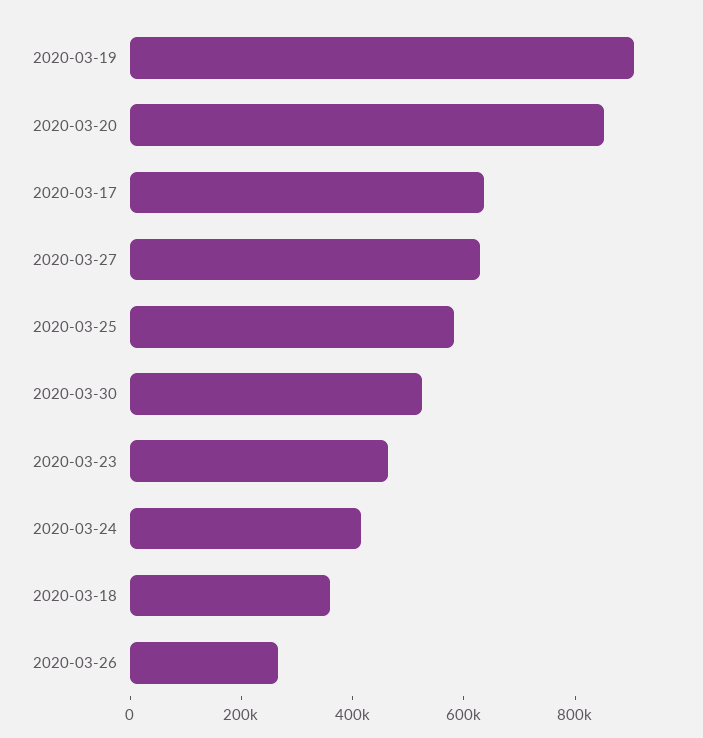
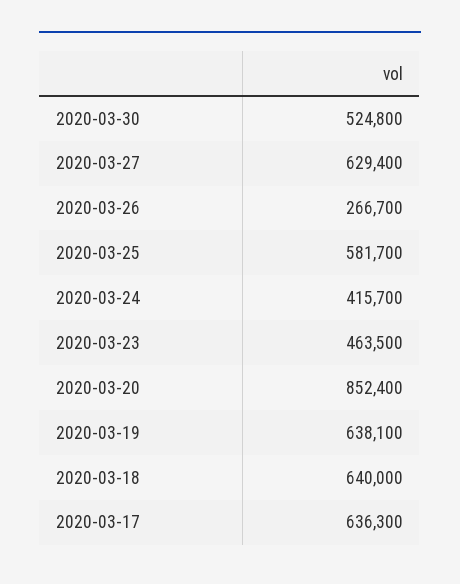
  {
-   "2020-03-19": 900000,
+   "2020-03-19": 638100,
    "2020-03-20": 852400,
    "2020-03-17": 636300,
    "2020-03-27": 629400,
    "2020-03-25": 581700,
    "2020-03-30": 524800,
    "2020-03-23": 463500,
    "2020-03-24": 415700,
-   "2020-03-18": 350000,
+   "2020-03-18": 640000,
    "2020-03-26": 266700
  }

